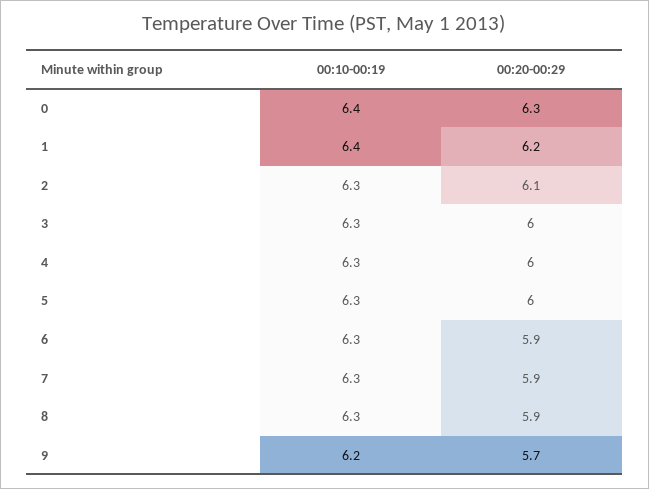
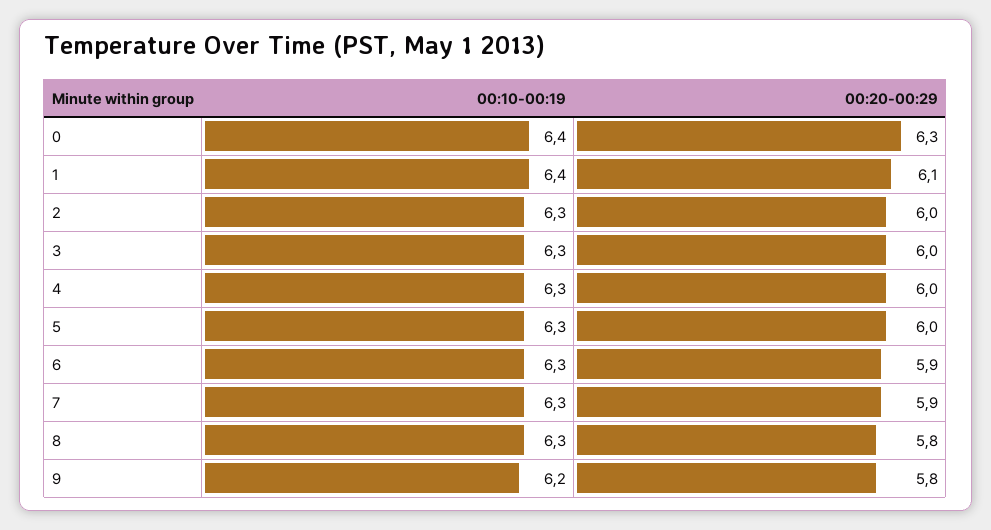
  {
    "00:10-00:19": {
      "0": 6.4,
      "1": 6.4,
      "2": 6.3,
      "3": 6.3,
      "4": 6.3,
      "5": 6.3,
      "6": 6.3,
      "7": 6.3,
      "8": 6.3,
      "9": 6.2
    },
    "00:20-00:29": {
      "0": 6.3,
-     "1": 6.2,
+     "1": 6.1,
-     "2": 6.1,
+     "2": 6,
      "3": 6,
      "4": 6,
      "5": 6,
      "6": 5.9,
      "7": 5.9,
-     "8": 5.9,
+     "8": 5.8,
-     "9": 5.7
+     "9": 5.8
    }
  }

